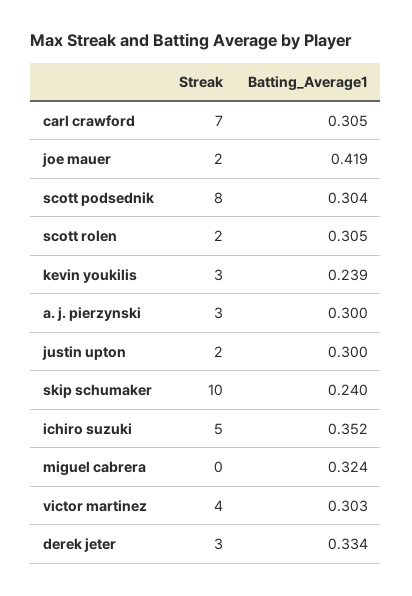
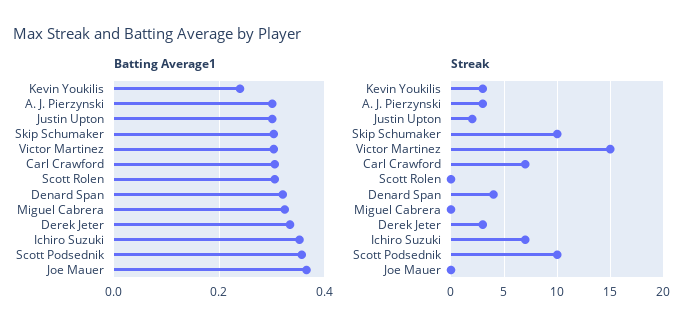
  {
    "Streak": {
      "carl crawford": 7,
-     "joe mauer": 2,
+     "joe mauer": 0,
-     "scott podsednik": 8,
+     "scott podsednik": 10,
-     "scott rolen": 2,
+     "scott rolen": 0,
      "kevin youkilis": 3,
      "a. j. pierzynski": 3,
      "justin upton": 2,
      "skip schumaker": 10,
-     "ichiro suzuki": 5,
+     "ichiro suzuki": 7,
      "miguel cabrera": 0,
-     "victor martinez": 4,
+     "victor martinez": 15,
-     "derek jeter": 3
+     "derek jeter": 3,
+     "Denard Span": 4
    },
    "Batting_Average1": {
      "carl crawford": 0.305,
-     "joe mauer": 0.419,
+     "joe mauer": 0.36,
-     "scott podsednik": 0.304,
+     "scott podsednik": 0.36,
      "scott rolen": 0.305,
      "kevin youkilis": 0.239,
      "a. j. pierzynski": 0.3,
      "justin upton": 0.3,
-     "skip schumaker": 0.24,
+     "skip schumaker": 0.3,
      "ichiro suzuki": 0.352,
      "miguel cabrera": 0.324,
      "victor martinez": 0.303,
-     "derek jeter": 0.334
+     "derek jeter": 0.334,
+     "Denard Span": 0.32
    }
  }

